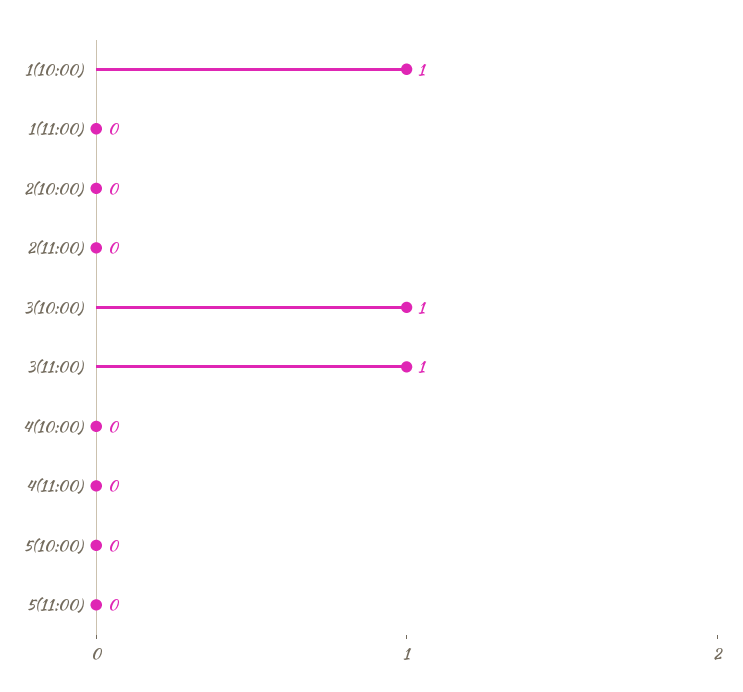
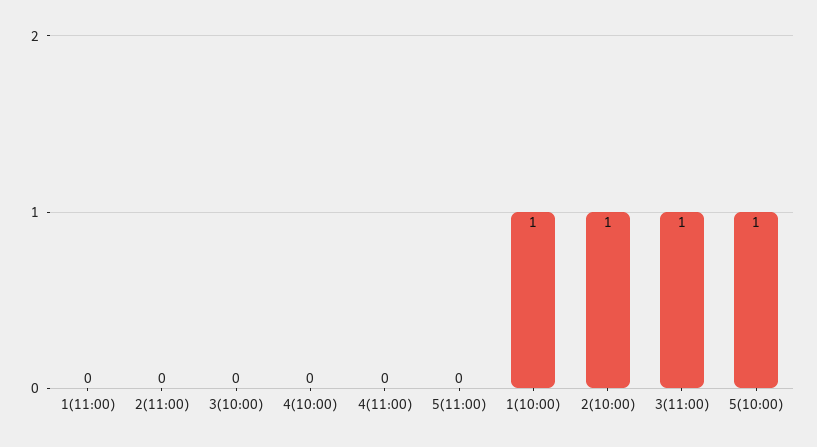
  {
    "1(10:00)": 1,
    "1(11:00)": 0,
-   "2(10:00)": 0,
+   "2(10:00)": 1,
    "2(11:00)": 0,
-   "3(10:00)": 1,
+   "3(10:00)": 0,
    "3(11:00)": 1,
    "4(10:00)": 0,
    "4(11:00)": 0,
-   "5(10:00)": 0,
+   "5(10:00)": 1,
    "5(11:00)": 0
  }

